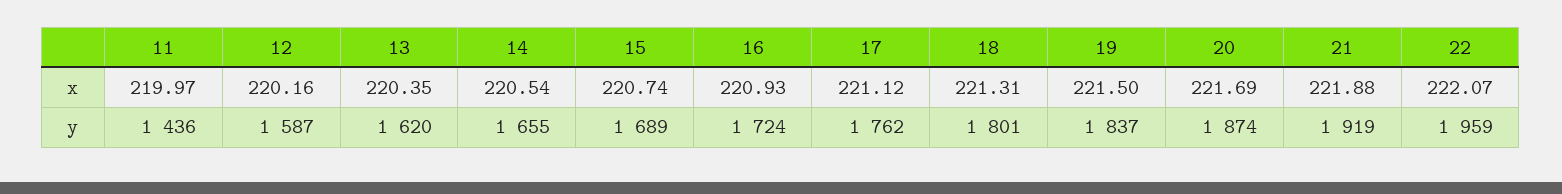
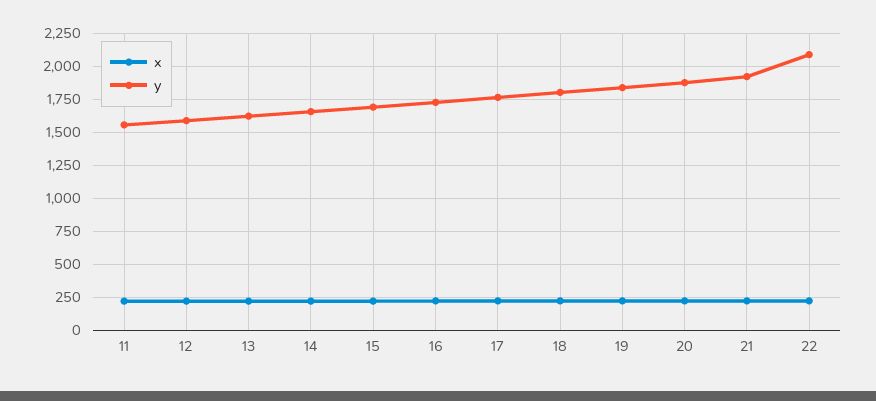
  {
    "x": {
      "11": 219.97,
      "12": 220.16,
      "13": 220.35,
      "14": 220.54,
      "15": 220.74,
      "16": 220.93,
      "17": 221.12,
      "18": 221.31,
      "19": 221.5,
      "20": 221.69,
      "21": 221.88,
      "22": 222.07
    },
    "y": {
-     "11": 1436,
+     "11": 1550,
      "12": 1587,
      "13": 1620,
      "14": 1655,
      "15": 1689,
      "16": 1724,
      "17": 1762,
      "18": 1801,
      "19": 1837,
      "20": 1874,
      "21": 1919,
-     "22": 1959
+     "22": 2100
    }
  }

